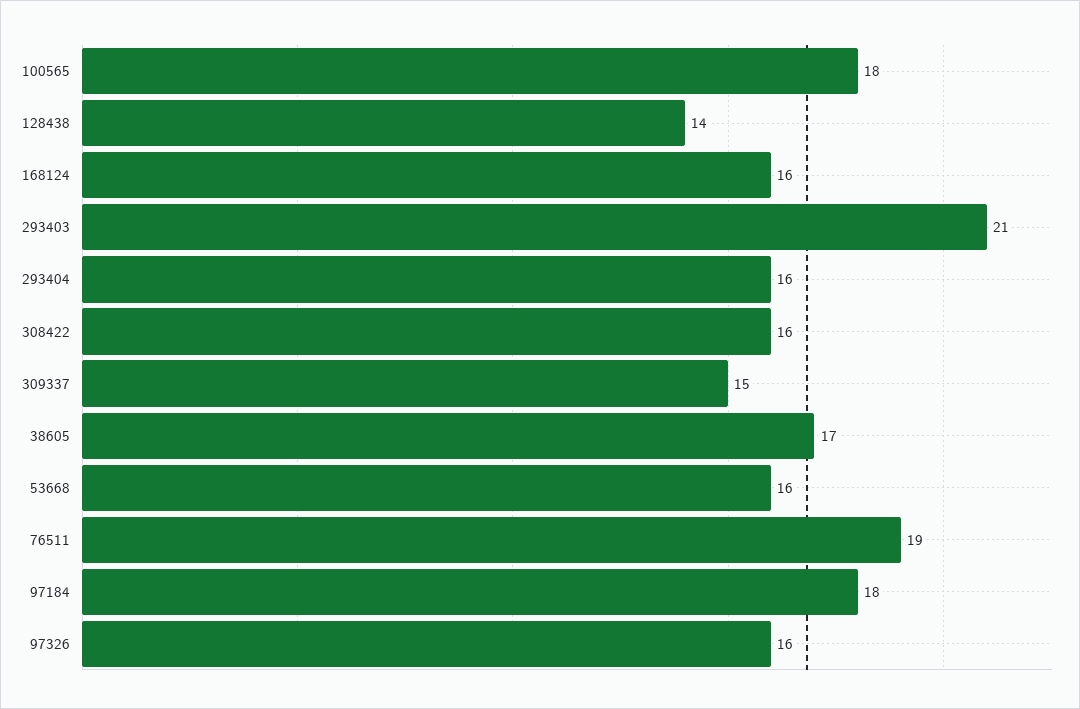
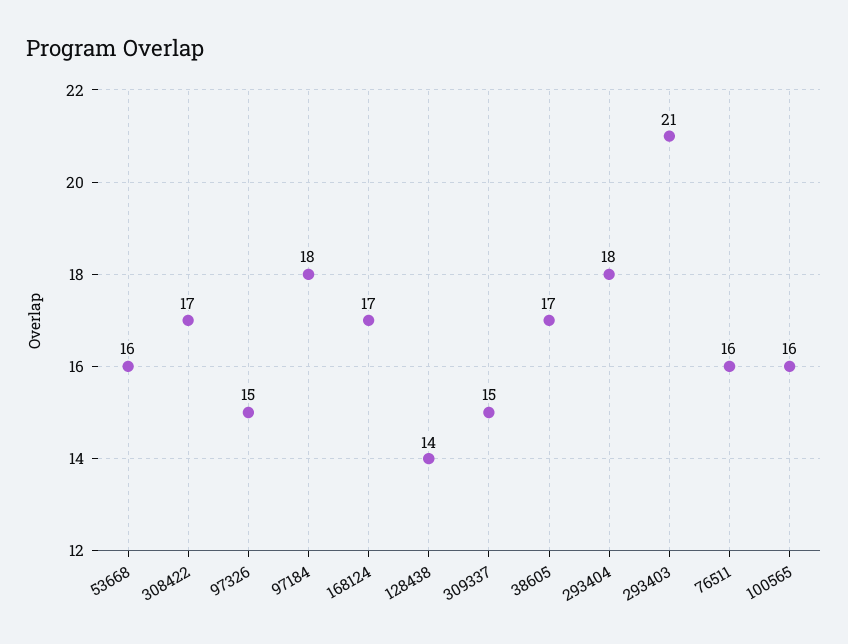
  {
-   "100565": 18,
+   "100565": 16,
    "128438": 14,
-   "168124": 16,
+   "168124": 17,
    "293403": 21,
-   "293404": 16,
+   "293404": 18,
-   "308422": 16,
+   "308422": 17,
    "309337": 15,
    "38605": 17,
    "53668": 16,
-   "76511": 19,
+   "76511": 16,
    "97184": 18,
-   "97326": 16
+   "97326": 15
  }

